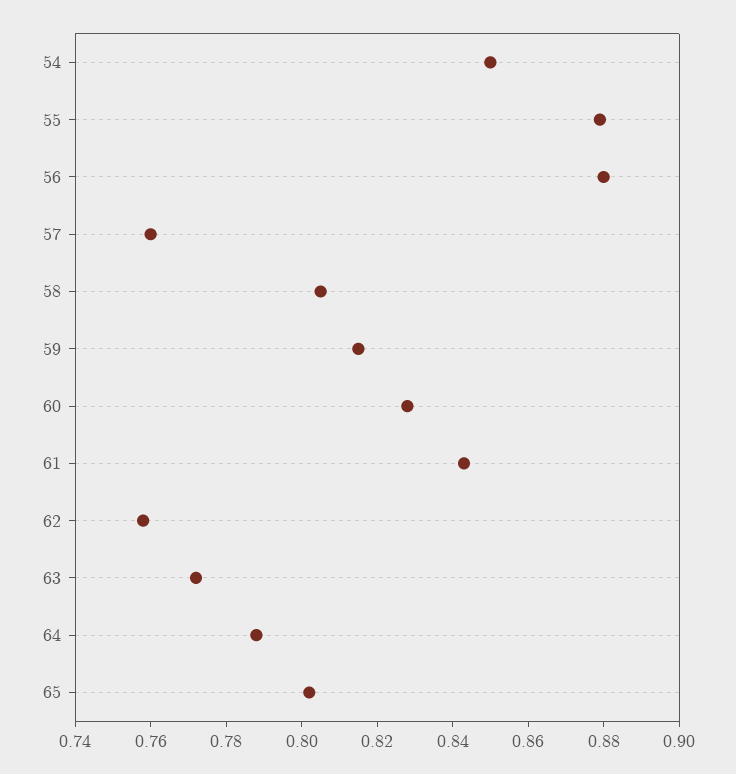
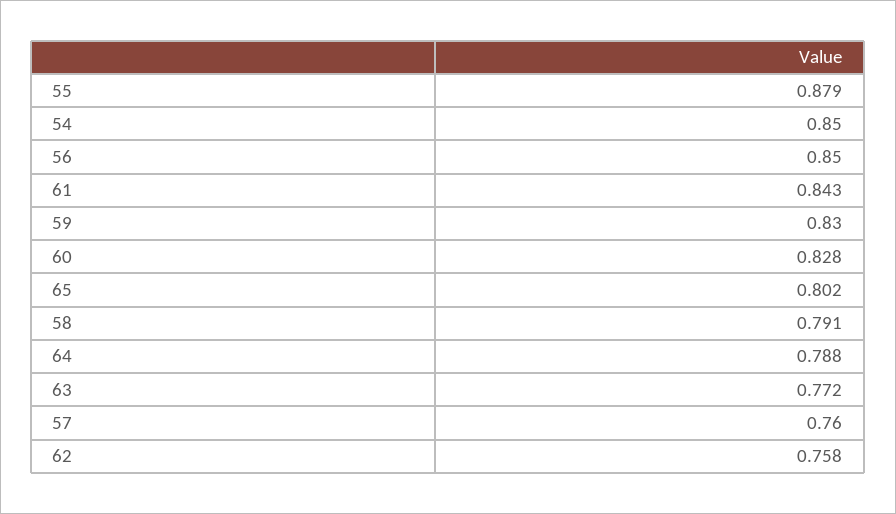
  {
    "54": 0.85,
    "55": 0.879,
-   "56": 0.88,
+   "56": 0.85,
    "57": 0.76,
-   "58": 0.805,
+   "58": 0.791,
-   "59": 0.815,
+   "59": 0.83,
    "60": 0.828,
    "61": 0.843,
    "62": 0.758,
    "63": 0.772,
    "64": 0.788,
    "65": 0.802
  }

